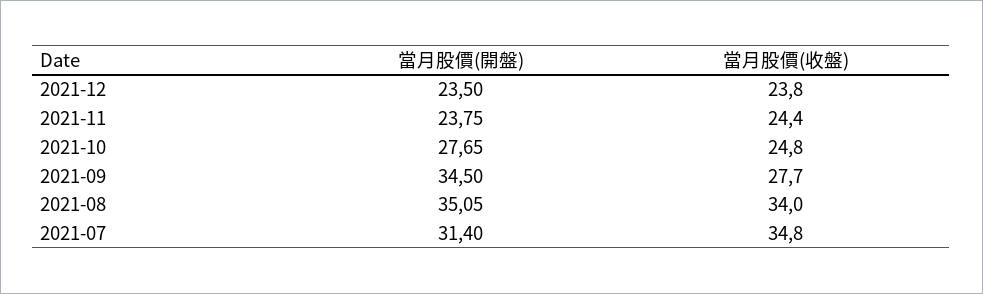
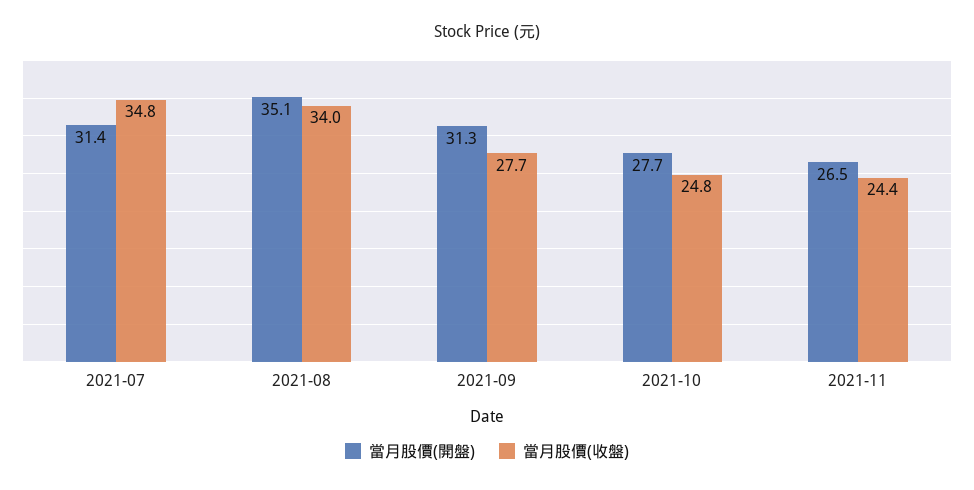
  {
    "當月股價(開盤)": {
-     "2021-12": 23.5,
-     "2021-11": 23.75,
+     "2021-11": 26.5,
      "2021-10": 27.65,
-     "2021-09": 34.5,
+     "2021-09": 31.3,
      "2021-08": 35.05,
      "2021-07": 31.4
    },
    "當月股價(收盤)": {
-     "2021-12": 23.8,
      "2021-11": 24.4,
      "2021-10": 24.8,
      "2021-09": 27.7,
      "2021-08": 34,
      "2021-07": 34.8
    }
  }

